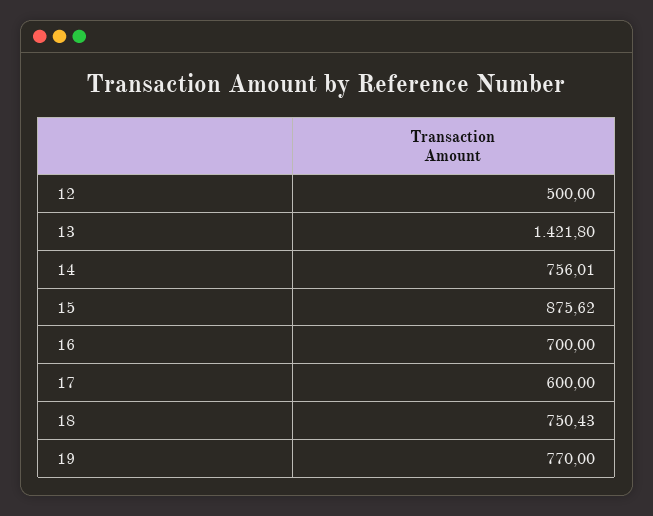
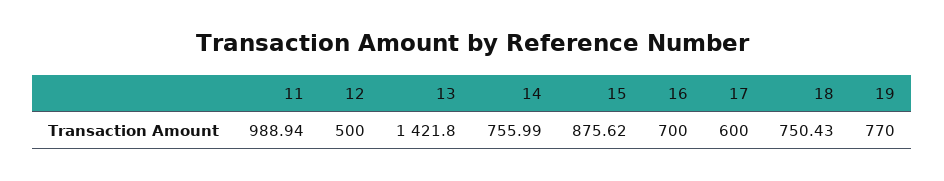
  {
    "12": 500,
    "13": 1421.8,
-   "14": 756.01,
+   "14": 755.99,
    "15": 875.62,
    "16": 700,
    "17": 600,
    "18": 750.43,
-   "19": 770
+   "19": 770,
+   "11": 988.94
  }

